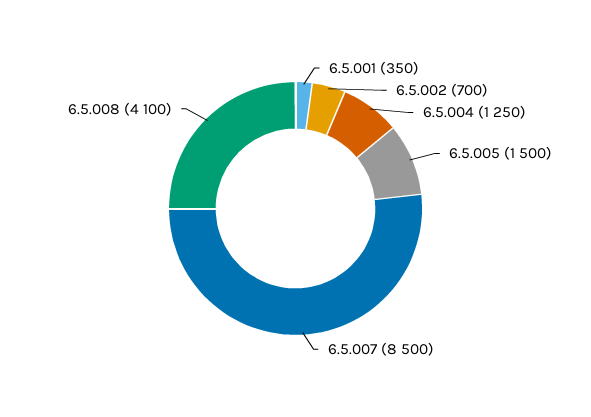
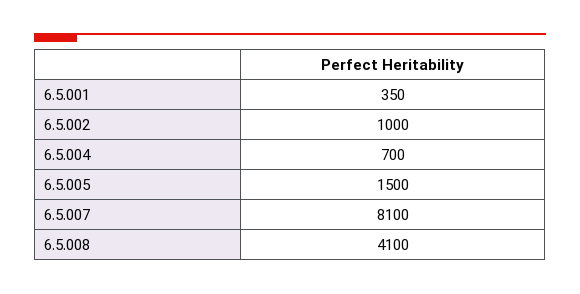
  {
    "6.5.001": 350,
-   "6.5.002": 700,
+   "6.5.002": 1000,
-   "6.5.004": 1250,
+   "6.5.004": 700,
    "6.5.005": 1500,
-   "6.5.007": 8500,
+   "6.5.007": 8100,
    "6.5.008": 4100
  }

